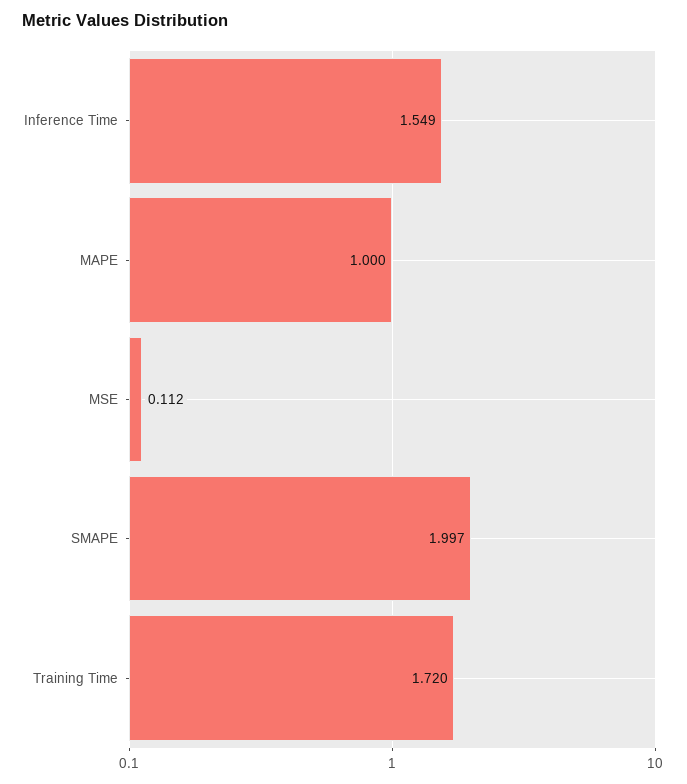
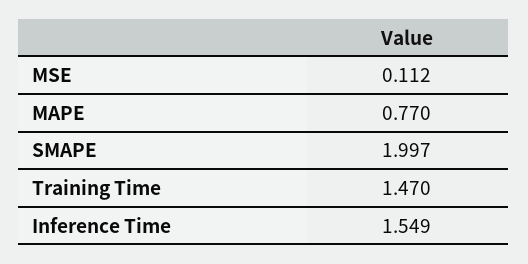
  {
    "Inference Time": 1.549,
-   "MAPE": 1,
+   "MAPE": 0.77,
    "MSE": 0.112,
    "SMAPE": 1.997,
-   "Training Time": 1.72
+   "Training Time": 1.47
  }

